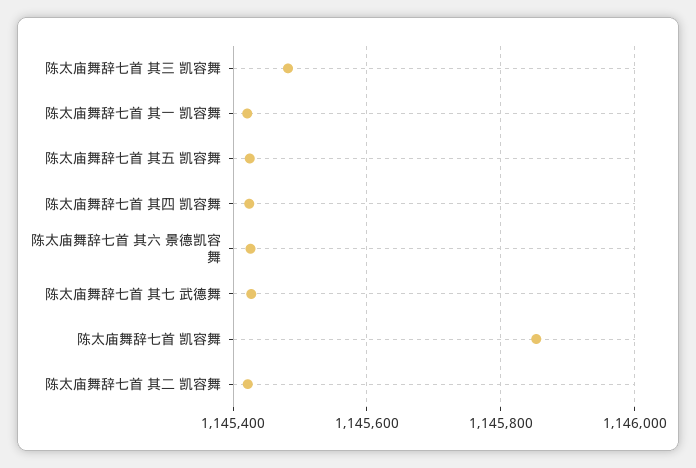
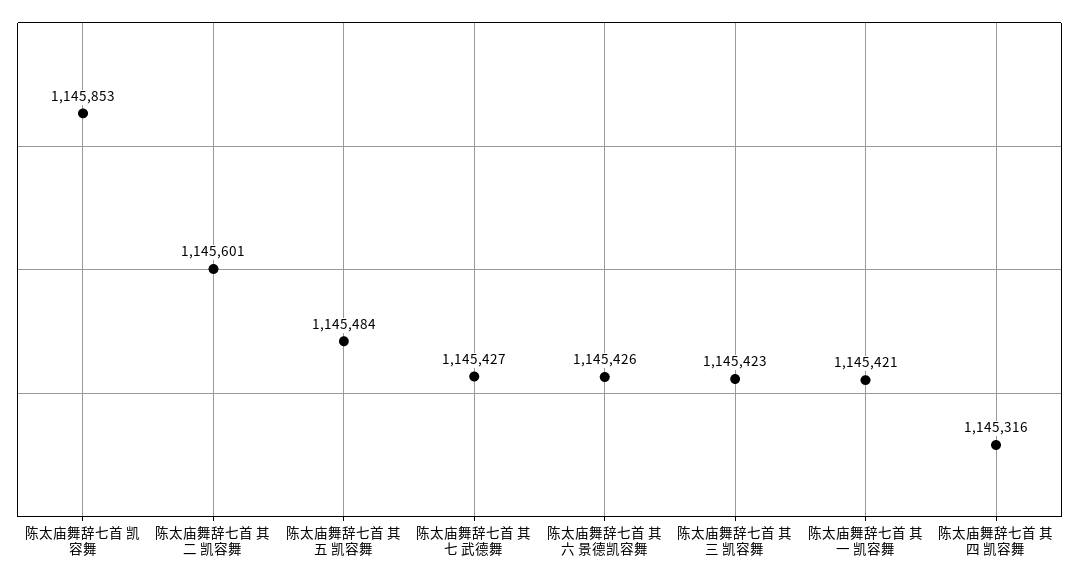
  {
-   "陈太庙舞辞七首 其三 凯容舞": 1145480,
+   "陈太庙舞辞七首 其三 凯容舞": 1145423,
    "陈太庙舞辞七首 其一 凯容舞": 1145421,
-   "陈太庙舞辞七首 其五 凯容舞": 1145420,
+   "陈太庙舞辞七首 其五 凯容舞": 1145484,
-   "陈太庙舞辞七首 其四 凯容舞": 1145420,
+   "陈太庙舞辞七首 其四 凯容舞": 1145316,
    "陈太庙舞辞七首 其六 景德凯容舞": 1145426,
    "陈太庙舞辞七首 其七 武德舞": 1145427,
    "陈太庙舞辞七首 凯容舞": 1145853,
-   "陈太庙舞辞七首 其二 凯容舞": 1145420
+   "陈太庙舞辞七首 其二 凯容舞": 1145601
  }

